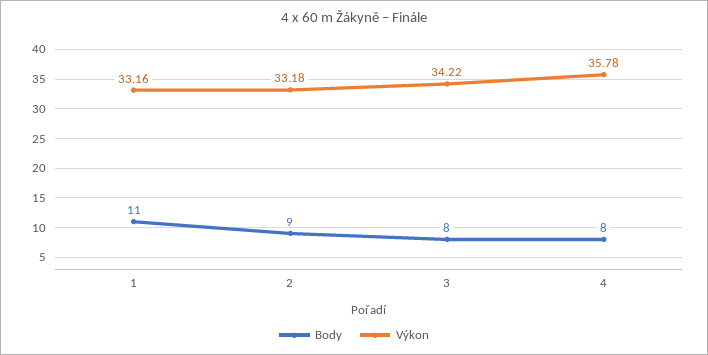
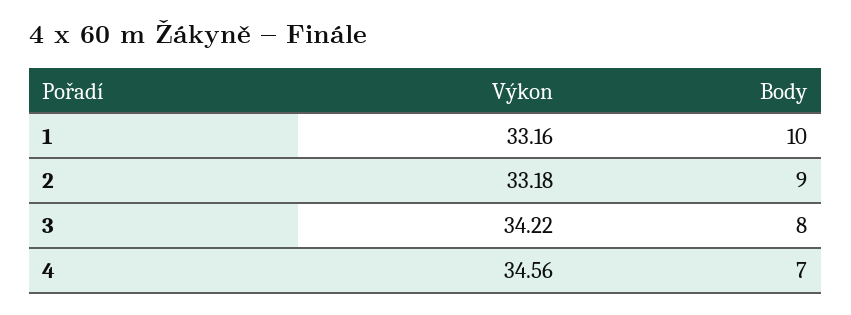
  {
    "Body": {
-     "1": 11,
+     "1": 10,
      "2": 9,
      "3": 8,
-     "4": 8
+     "4": 7
    },
    "Výkon": {
      "1": 33.16,
      "2": 33.18,
      "3": 34.22,
-     "4": 35.78
+     "4": 34.56
    }
  }

